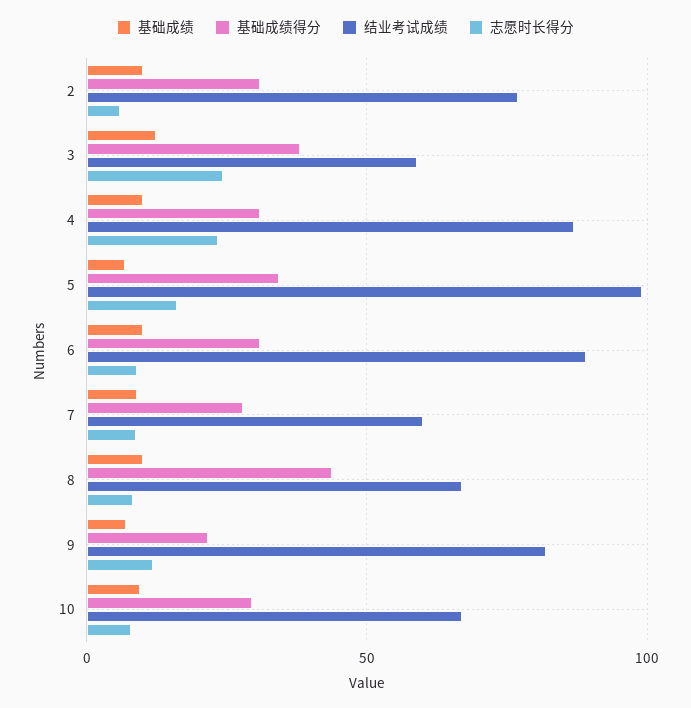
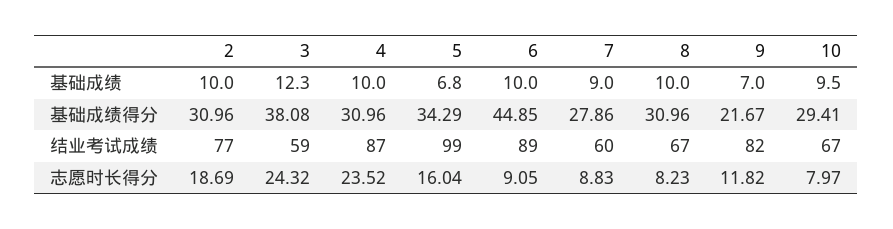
  {
    "基础成绩": {
      "2": 10,
      "3": 12.3,
      "4": 10,
      "5": 6.8,
      "6": 10,
      "7": 9,
      "8": 10,
      "9": 7,
      "10": 9.5
    },
    "基础成绩得分": {
      "2": 30.96,
      "3": 38.08,
      "4": 30.96,
      "5": 34.29,
-     "6": 30,
+     "6": 44.85,
      "7": 27.86,
-     "8": 45,
+     "8": 30.96,
      "9": 21.67,
      "10": 29.41
    },
    "结业考试成绩": {
      "2": 77,
      "3": 59,
      "4": 87,
      "5": 99,
      "6": 89,
      "7": 60,
      "8": 67,
      "9": 82,
      "10": 67
    },
    "志愿时长得分": {
-     "2": 5,
+     "2": 18.69,
      "3": 24.32,
      "4": 23.52,
      "5": 16.04,
      "6": 9.05,
      "7": 8.83,
      "8": 8.23,
      "9": 11.82,
      "10": 7.97
    }
  }

